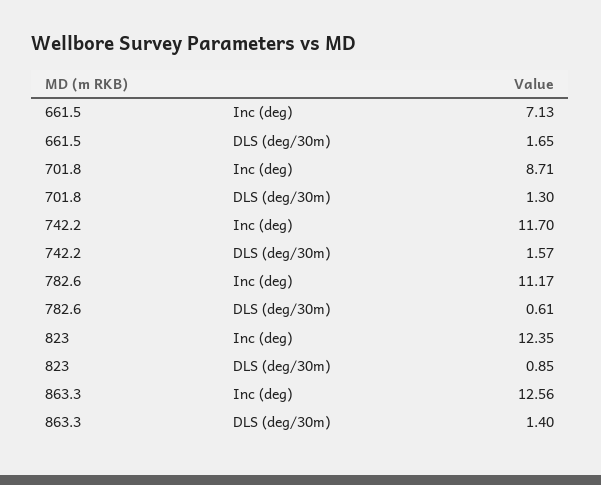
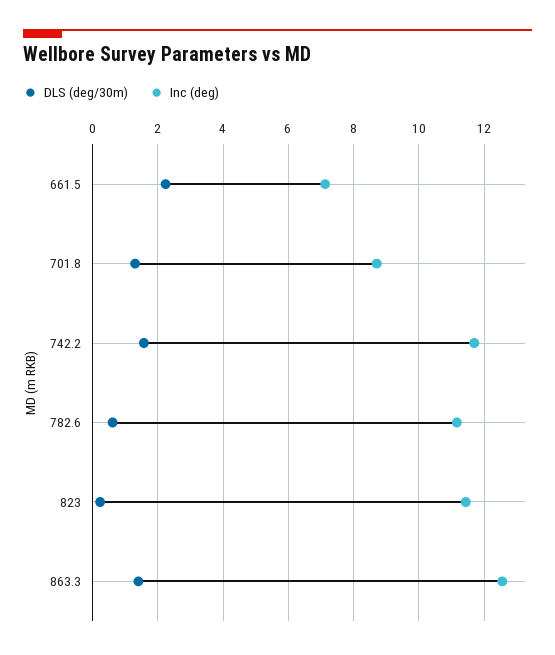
  {
    "Inc (deg)": {
      "661.5": 7.13,
      "701.8": 8.71,
      "742.2": 11.7,
      "782.6": 11.17,
-     "823": 12.35,
+     "823": 11.4,
      "863.3": 12.56
    },
    "DLS (deg/30m)": {
-     "661.5": 1.65,
+     "661.5": 2.2,
      "701.8": 1.3,
      "742.2": 1.57,
      "782.6": 0.61,
-     "823": 0.85,
+     "823": 0.2,
      "863.3": 1.4
    }
  }

